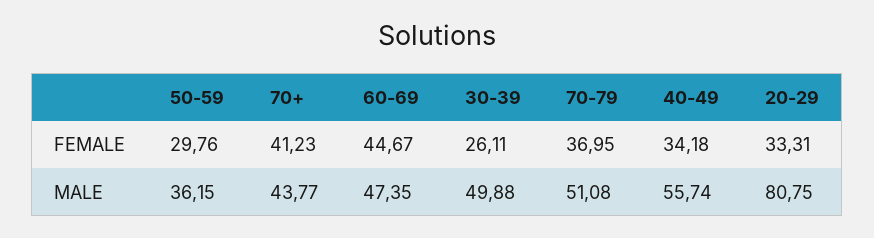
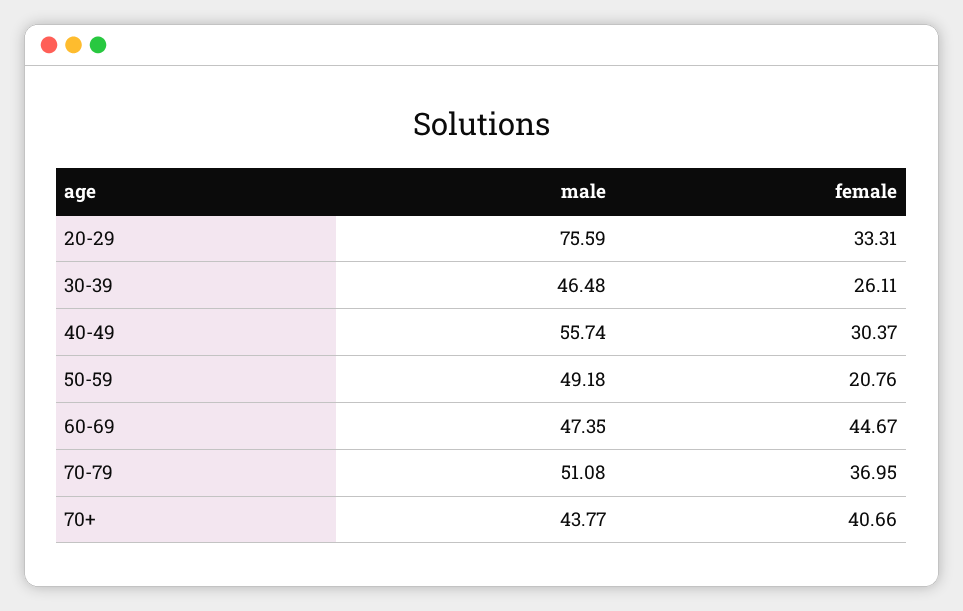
  {
    "50-59": {
-     "FEMALE": 29.76,
+     "FEMALE": 20.76,
-     "MALE": 36.15
+     "MALE": 49.18
    },
    "70+": {
-     "FEMALE": 41.23,
+     "FEMALE": 40.66,
      "MALE": 43.77
    },
    "60-69": {
      "FEMALE": 44.67,
      "MALE": 47.35
    },
    "30-39": {
      "FEMALE": 26.11,
-     "MALE": 49.88
+     "MALE": 46.48
    },
    "70-79": {
      "FEMALE": 36.95,
      "MALE": 51.08
    },
    "40-49": {
-     "FEMALE": 34.18,
+     "FEMALE": 30.37,
      "MALE": 55.74
    },
    "20-29": {
      "FEMALE": 33.31,
-     "MALE": 80.75
+     "MALE": 75.59
    }
  }

